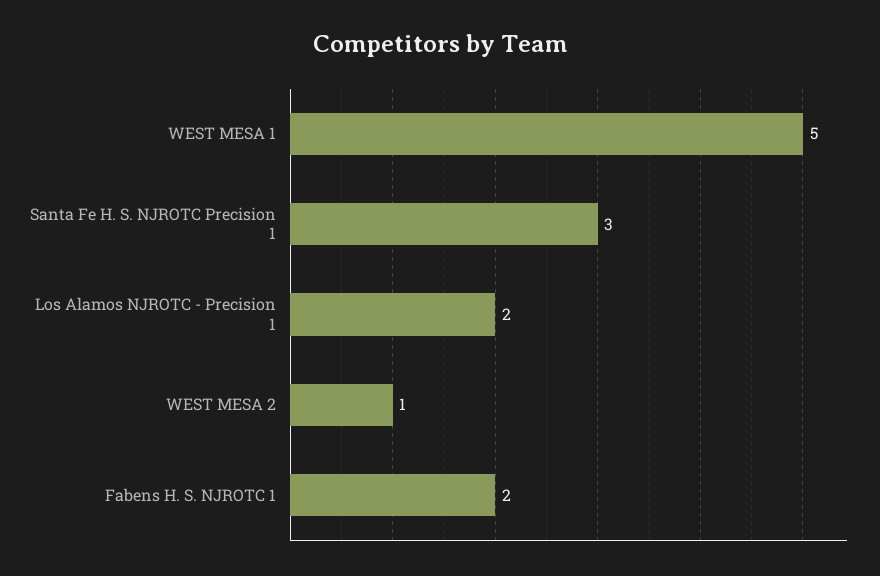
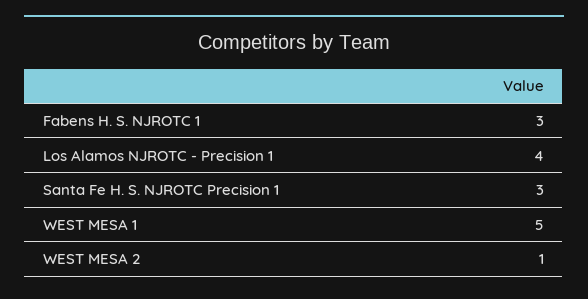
  {
    "WEST MESA 1": 5,
    "Santa Fe H. S. NJROTC Precision 1": 3,
-   "Los Alamos NJROTC - Precision 1": 2,
+   "Los Alamos NJROTC - Precision 1": 4,
    "WEST MESA 2": 1,
-   "Fabens H. S. NJROTC 1": 2
+   "Fabens H. S. NJROTC 1": 3
  }

